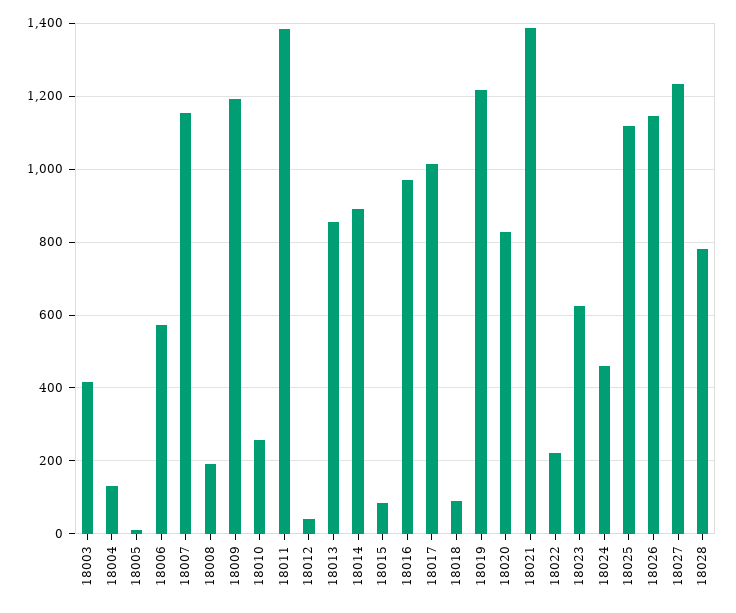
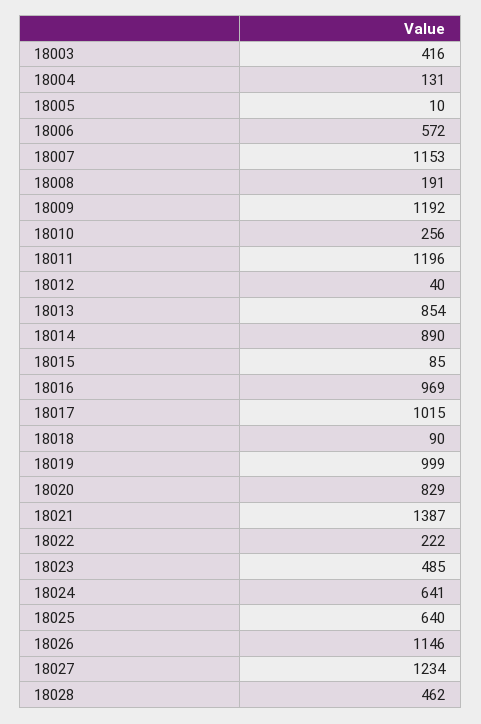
  {
    "18003": 416,
    "18004": 131,
    "18005": 10,
    "18006": 572,
    "18007": 1153,
    "18008": 191,
    "18009": 1192,
    "18010": 256,
-   "18011": 1380,
+   "18011": 1196,
    "18012": 40,
    "18013": 854,
    "18014": 890,
    "18015": 85,
    "18016": 969,
    "18017": 1015,
    "18018": 90,
-   "18019": 1220,
+   "18019": 999,
    "18020": 829,
    "18021": 1387,
    "18022": 222,
-   "18023": 620,
+   "18023": 485,
-   "18024": 460,
+   "18024": 641,
-   "18025": 1120,
+   "18025": 640,
    "18026": 1146,
    "18027": 1234,
-   "18028": 780
+   "18028": 462
  }

